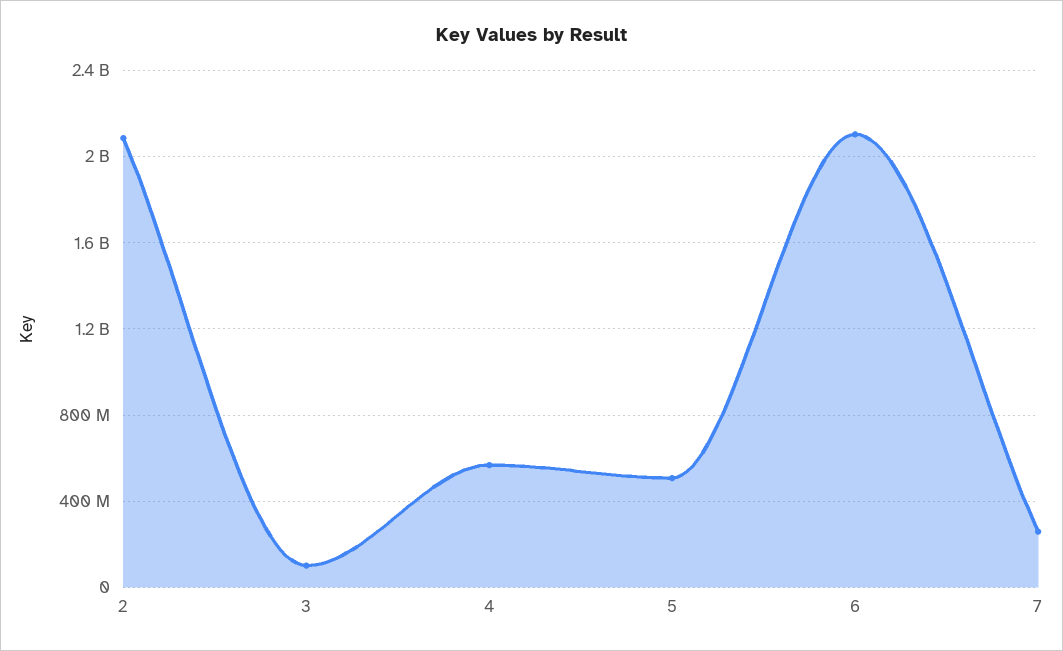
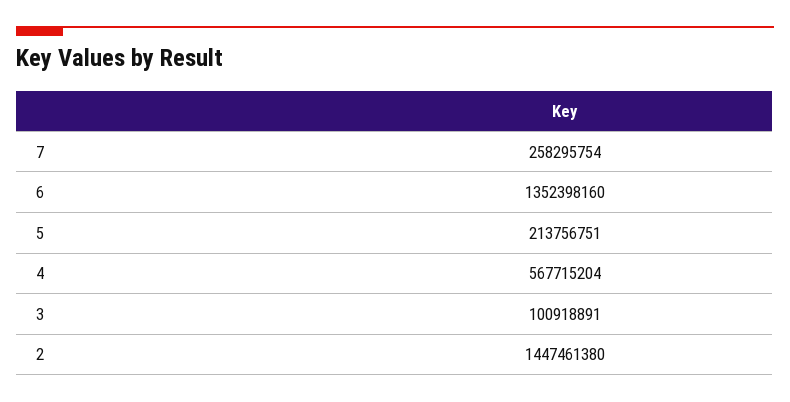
  {
-   "2": 2100000000,
+   "2": 1447461380,
    "3": 100918891,
    "4": 567715204,
-   "5": 500000000,
+   "5": 213756751,
-   "6": 2100000000,
+   "6": 1352398160,
    "7": 258295754
  }

